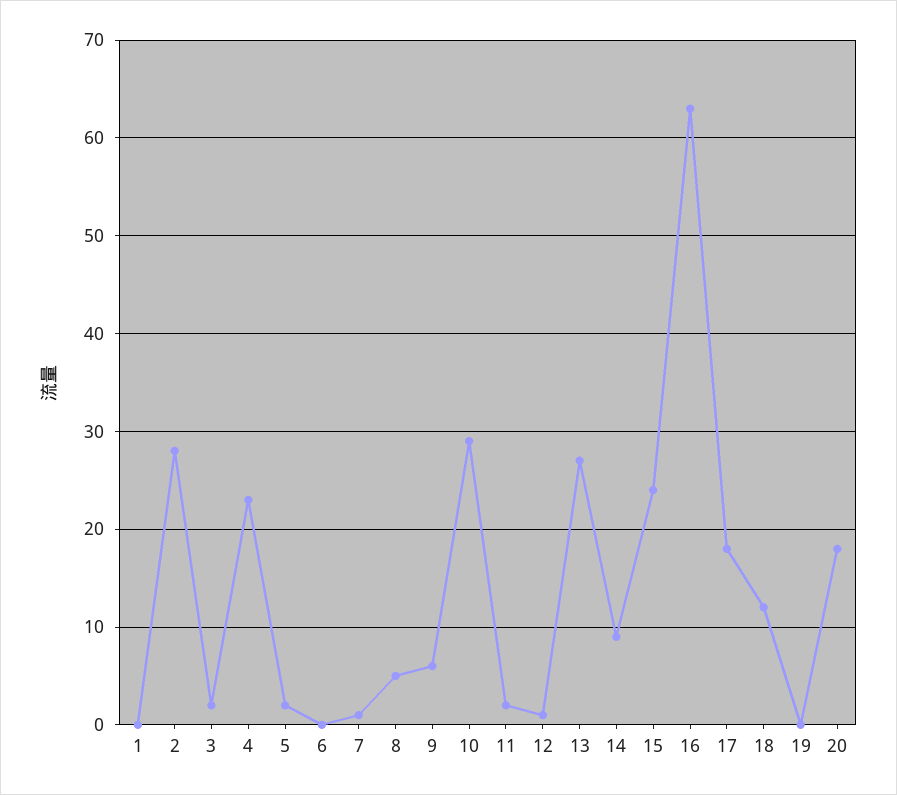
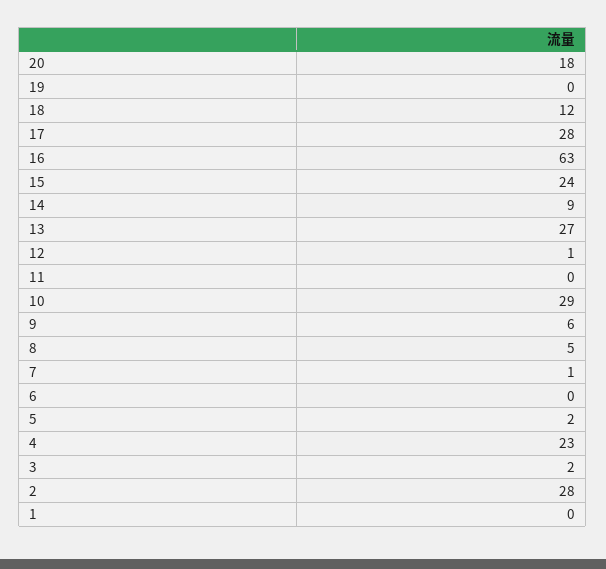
  {
    "1": 0,
    "2": 28,
    "3": 2,
    "4": 23,
    "5": 2,
    "6": 0,
    "7": 1,
    "8": 5,
    "9": 6,
    "10": 29,
-   "11": 2,
+   "11": 0,
    "12": 1,
    "13": 27,
    "14": 9,
    "15": 24,
    "16": 63,
-   "17": 18,
+   "17": 28,
    "18": 12,
    "19": 0,
    "20": 18
  }

